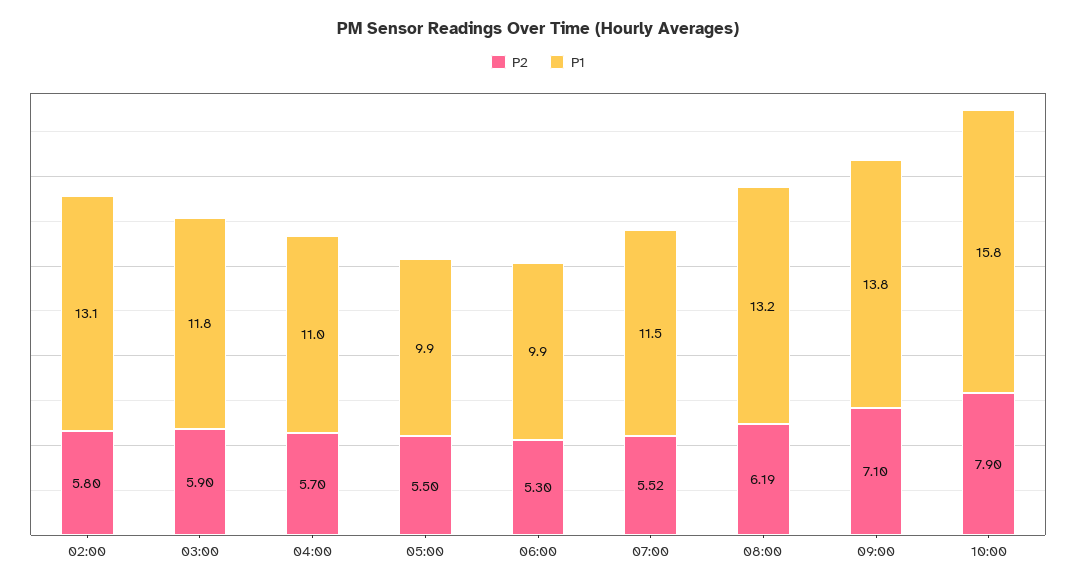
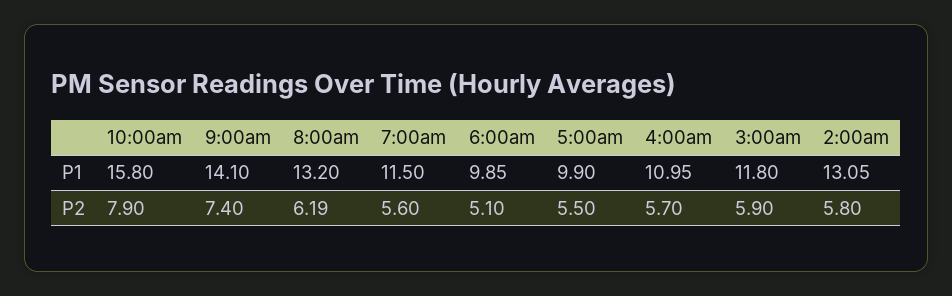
  {
    "P2": {
      "02:00": 5.8,
      "03:00": 5.9,
      "04:00": 5.7,
      "05:00": 5.5,
-     "06:00": 5.3,
+     "06:00": 5.1,
-     "07:00": 5.52,
+     "07:00": 5.6,
      "08:00": 6.19,
-     "09:00": 7.1,
+     "09:00": 7.4,
      "10:00": 7.9
    },
    "P1": {
      "02:00": 13.05,
      "03:00": 11.8,
      "04:00": 10.95,
      "05:00": 9.9,
      "06:00": 9.85,
      "07:00": 11.5,
      "08:00": 13.2,
-     "09:00": 13.8,
+     "09:00": 14.1,
      "10:00": 15.8
    }
  }

